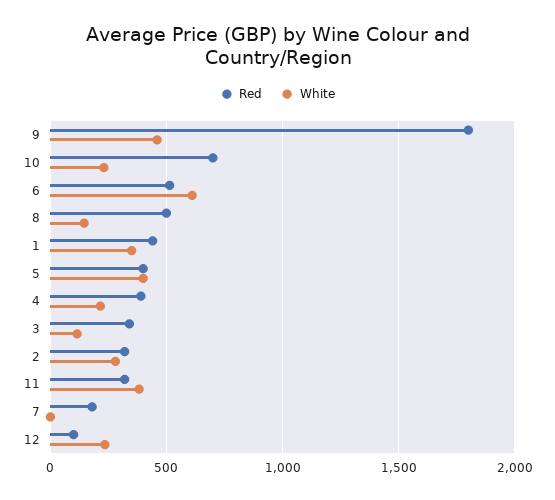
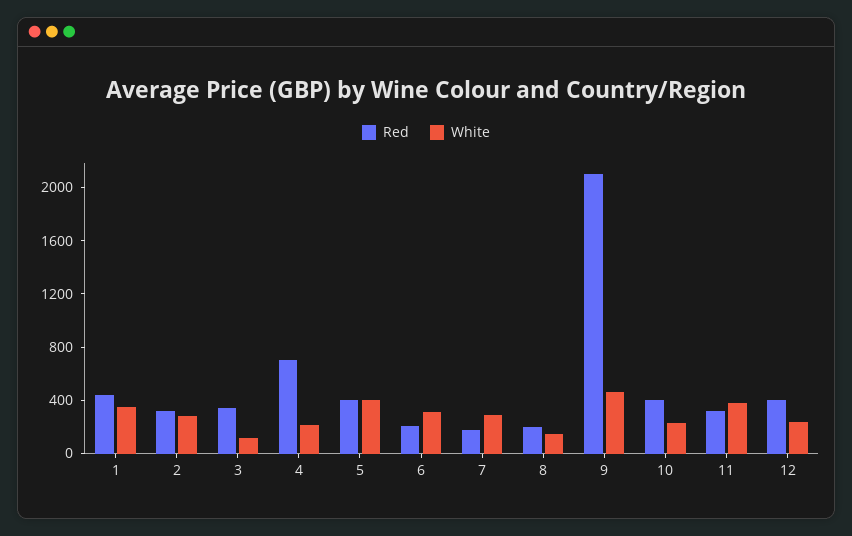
  {
    "Red": {
-     "9": 1800,
+     "9": 2100,
-     "10": 700,
+     "10": 400,
-     "6": 500,
+     "6": 200,
-     "8": 500,
+     "8": 200,
      "1": 450,
      "5": 400,
-     "4": 400,
+     "4": 700,
      "3": 350,
      "2": 300,
      "11": 300,
      "7": 200,
-     "12": 100
+     "12": 400
    },
    "White": {
      "9": 450,
      "10": 250,
-     "6": 600,
+     "6": 300,
      "8": 150,
      "1": 350,
      "5": 400,
      "4": 200,
      "3": 100,
      "2": 300,
      "11": 400,
-     "7": 0,
+     "7": 300,
      "12": 250
    }
  }

